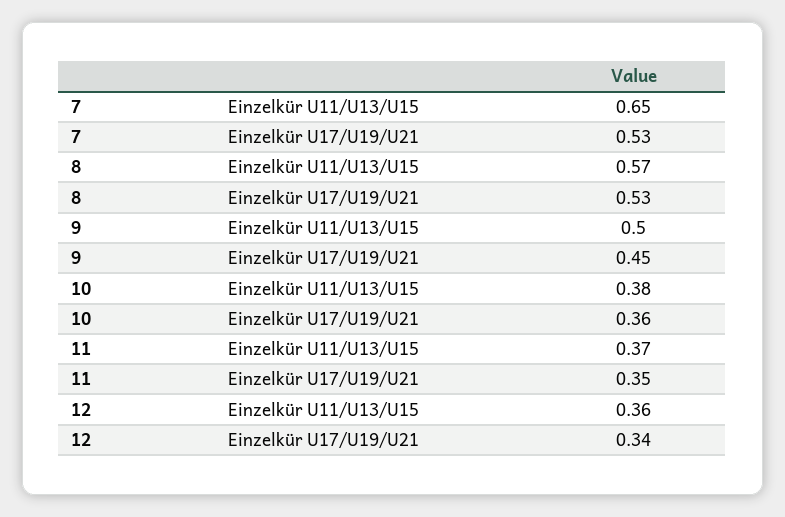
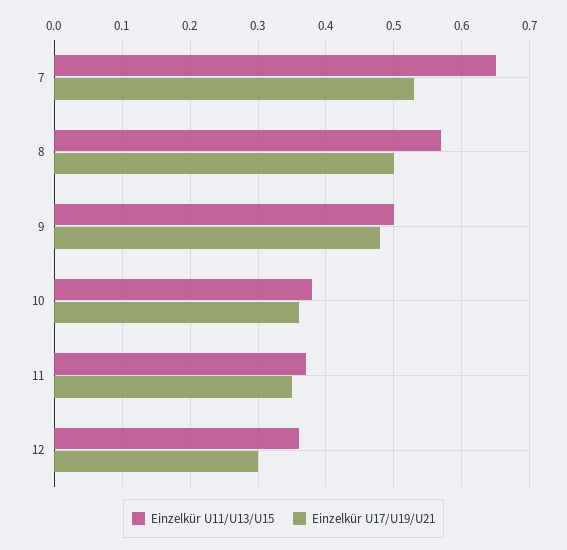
  {
    "Einzelkür U11/U13/U15": {
      "7": 0.65,
      "8": 0.57,
      "9": 0.5,
      "10": 0.38,
      "11": 0.37,
      "12": 0.36
    },
    "Einzelkür U17/U19/U21": {
      "7": 0.53,
-     "8": 0.53,
+     "8": 0.5,
-     "9": 0.45,
+     "9": 0.48,
      "10": 0.36,
      "11": 0.35,
-     "12": 0.34
+     "12": 0.3
    }
  }

